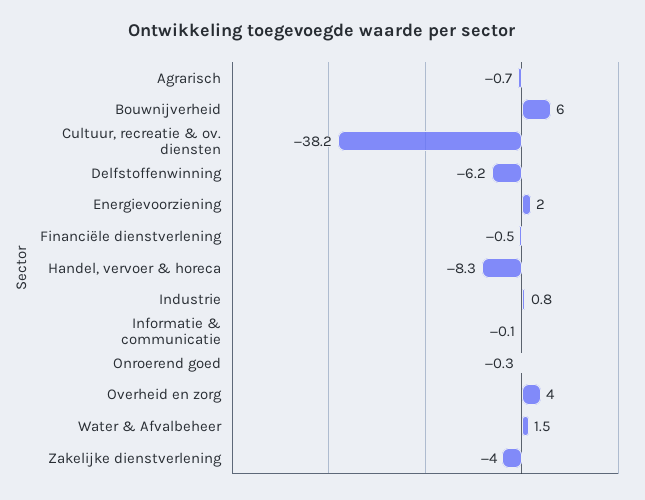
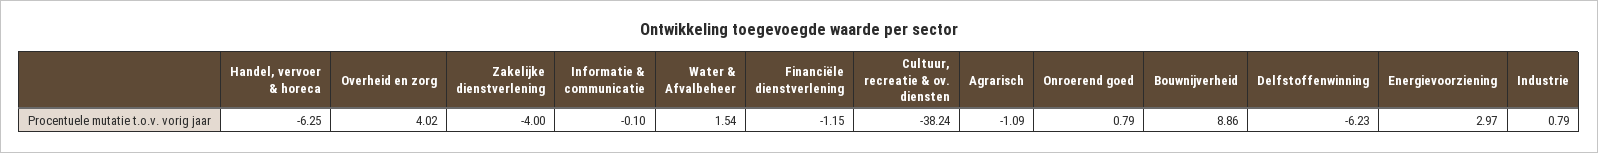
  {
-   "Agrarisch": -0.7,
+   "Agrarisch": -1.09,
-   "Bouwnijverheid": 6,
+   "Bouwnijverheid": 8.86,
    "Cultuur, recreatie & ov. diensten": -38.24,
    "Delfstoffenwinning": -6.23,
-   "Energievoorziening": 2,
+   "Energievoorziening": 2.97,
-   "Financiële dienstverlening": -0.5,
+   "Financiële dienstverlening": -1.15,
-   "Handel, vervoer & horeca": -8.3,
+   "Handel, vervoer & horeca": -6.25,
    "Industrie": 0.79,
    "Informatie & communicatie": -0.1,
-   "Onroerend goed": -0.3,
+   "Onroerend goed": 0.79,
    "Overheid en zorg": 4.02,
    "Water & Afvalbeheer": 1.54,
    "Zakelijke dienstverlening": -4
  }

